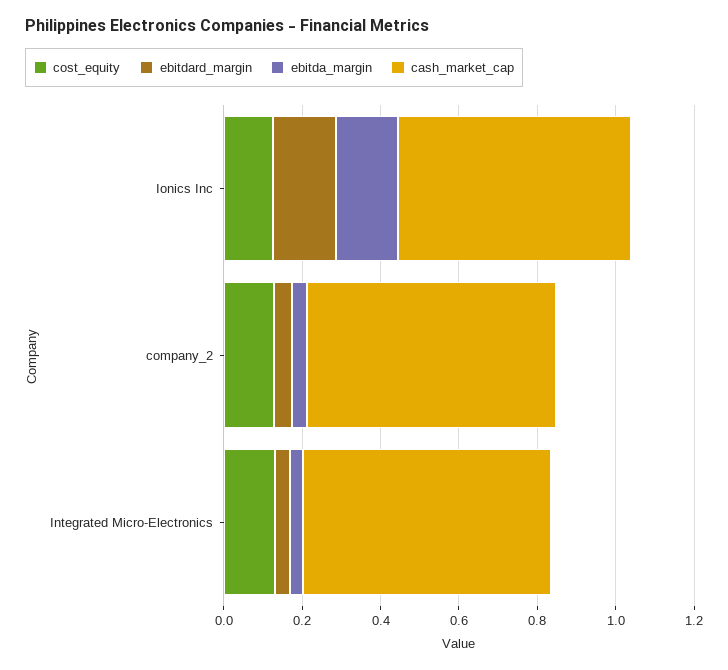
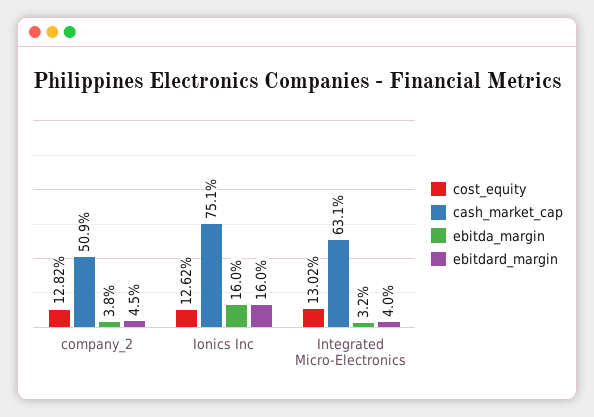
  {
    "cost_equity": {
      "Ionics Inc": 0.1262,
      "company_2": 0.1282,
      "Integrated Micro-Electronics": 0.1302
    },
    "ebitdard_margin": {
      "Ionics Inc": 0.16,
      "company_2": 0.045,
      "Integrated Micro-Electronics": 0.04
    },
    "ebitda_margin": {
      "Ionics Inc": 0.16,
      "company_2": 0.038,
      "Integrated Micro-Electronics": 0.032
    },
    "cash_market_cap": {
-     "Ionics Inc": 0.6,
+     "Ionics Inc": 0.751,
-     "company_2": 0.65,
+     "company_2": 0.509,
      "Integrated Micro-Electronics": 0.631
    }
  }

